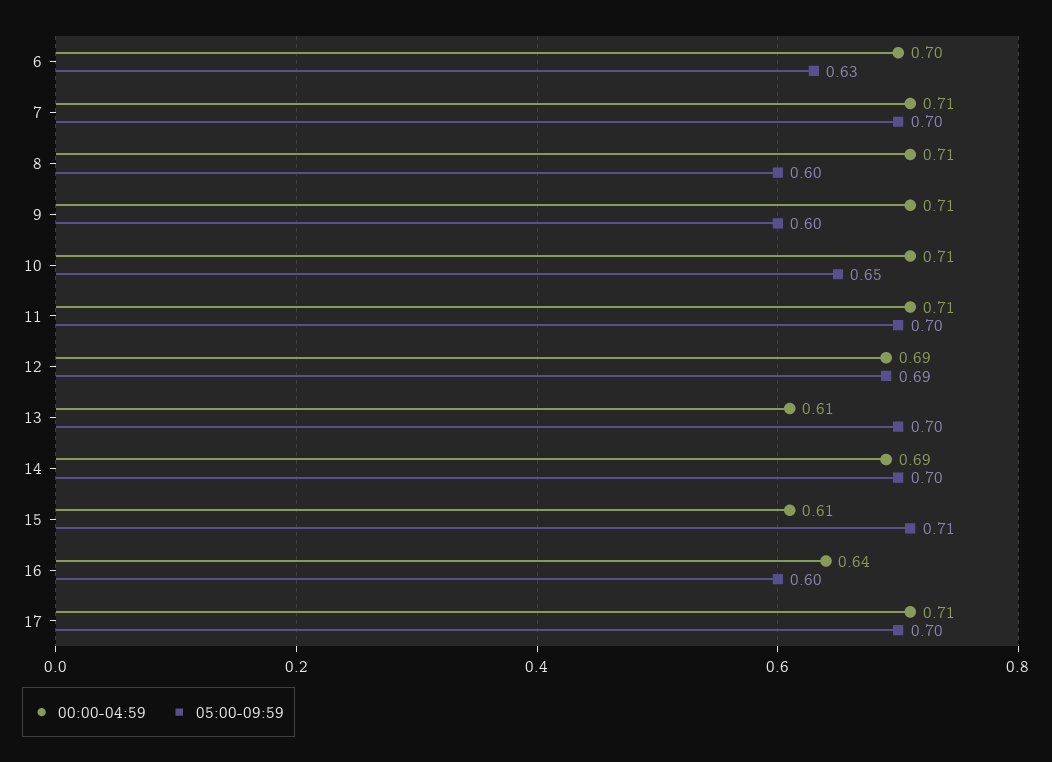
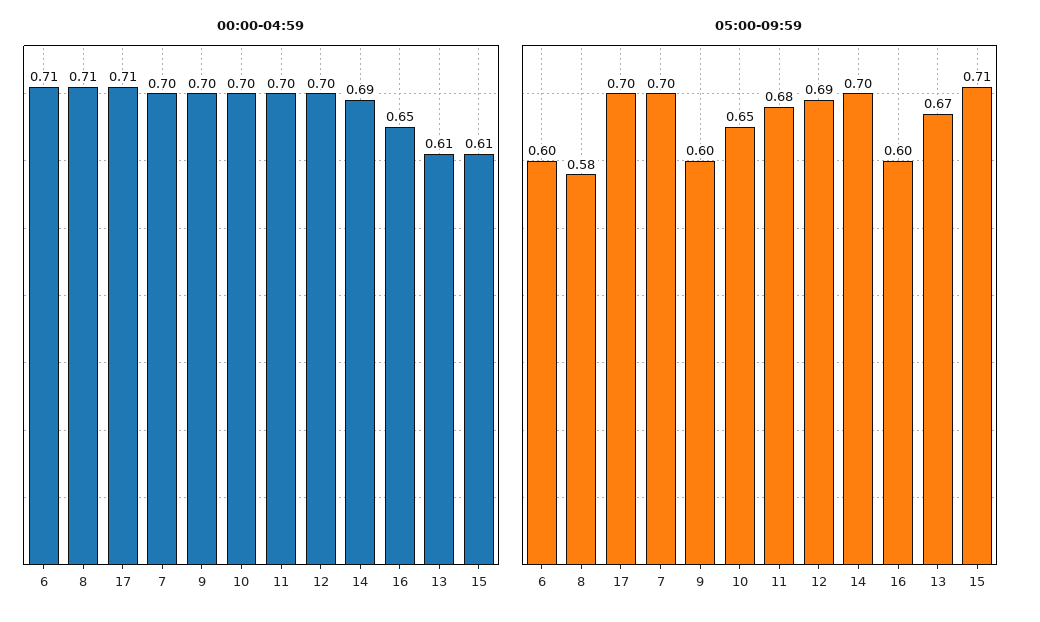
  {
    "00:00-04:59": {
-     "6": 0.7,
+     "6": 0.71,
-     "7": 0.71,
+     "7": 0.7,
      "8": 0.71,
-     "9": 0.71,
+     "9": 0.7,
-     "10": 0.71,
+     "10": 0.7,
-     "11": 0.71,
+     "11": 0.7,
-     "12": 0.69,
+     "12": 0.7,
      "13": 0.61,
      "14": 0.69,
      "15": 0.61,
-     "16": 0.64,
+     "16": 0.65,
      "17": 0.71
    },
    "05:00-09:59": {
-     "6": 0.63,
+     "6": 0.6,
      "7": 0.7,
-     "8": 0.6,
+     "8": 0.58,
      "9": 0.6,
      "10": 0.65,
-     "11": 0.7,
+     "11": 0.68,
      "12": 0.69,
-     "13": 0.7,
+     "13": 0.67,
      "14": 0.7,
      "15": 0.71,
      "16": 0.6,
      "17": 0.7
    }
  }

